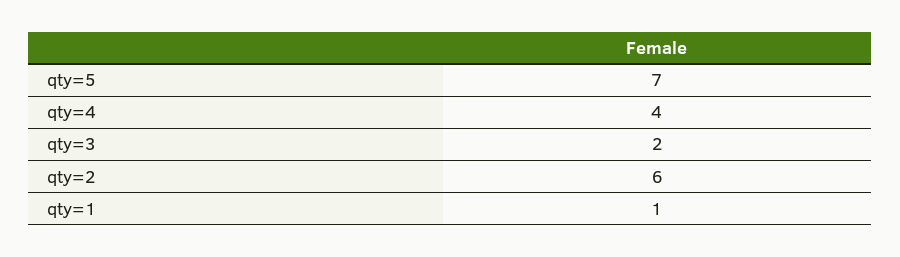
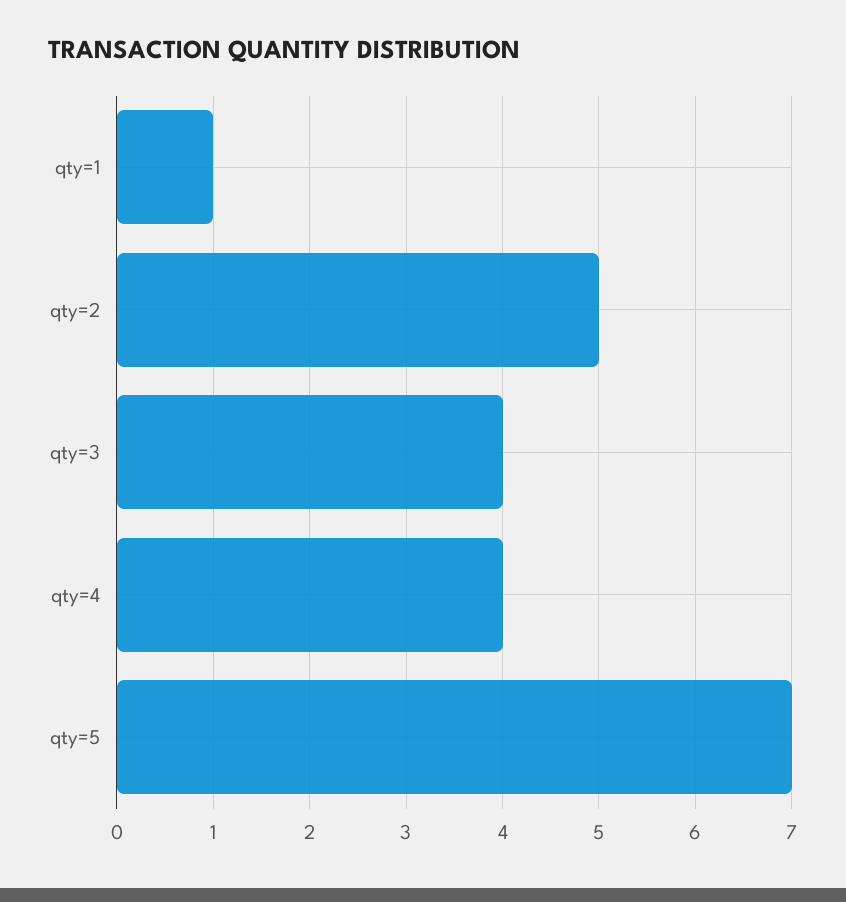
  {
    "qty=5": 7,
    "qty=4": 4,
-   "qty=3": 2,
+   "qty=3": 4,
-   "qty=2": 6,
+   "qty=2": 5,
    "qty=1": 1
  }

